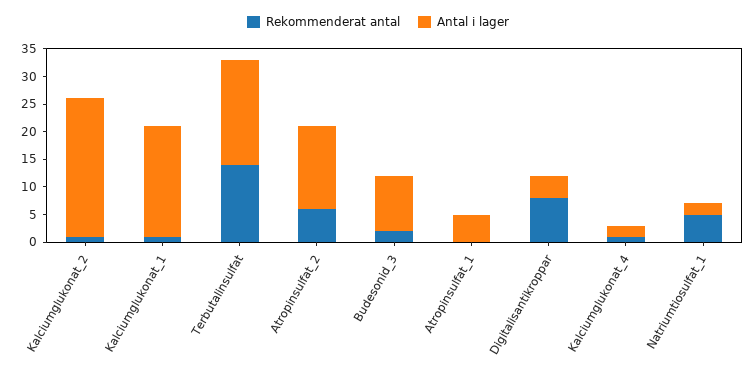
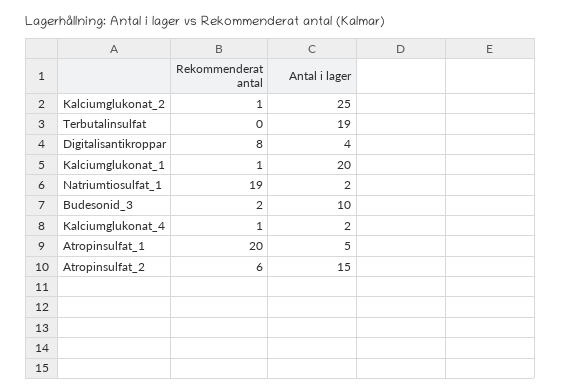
  {
    "Rekommenderat antal": {
      "Kalciumglukonat_2": 1,
      "Kalciumglukonat_1": 1,
-     "Terbutalinsulfat": 15,
+     "Terbutalinsulfat": 0,
      "Atropinsulfat_2": 6,
      "Budesonid_3": 2,
-     "Atropinsulfat_1": 0,
+     "Atropinsulfat_1": 20,
      "Digitalisantikroppar": 8,
      "Kalciumglukonat_4": 1,
-     "Natriumtiosulfat_1": 5
+     "Natriumtiosulfat_1": 19
    },
    "Antal i lager": {
      "Kalciumglukonat_2": 25,
      "Kalciumglukonat_1": 20,
      "Terbutalinsulfat": 19,
      "Atropinsulfat_2": 15,
      "Budesonid_3": 10,
      "Atropinsulfat_1": 5,
      "Digitalisantikroppar": 4,
      "Kalciumglukonat_4": 2,
      "Natriumtiosulfat_1": 2
    }
  }

